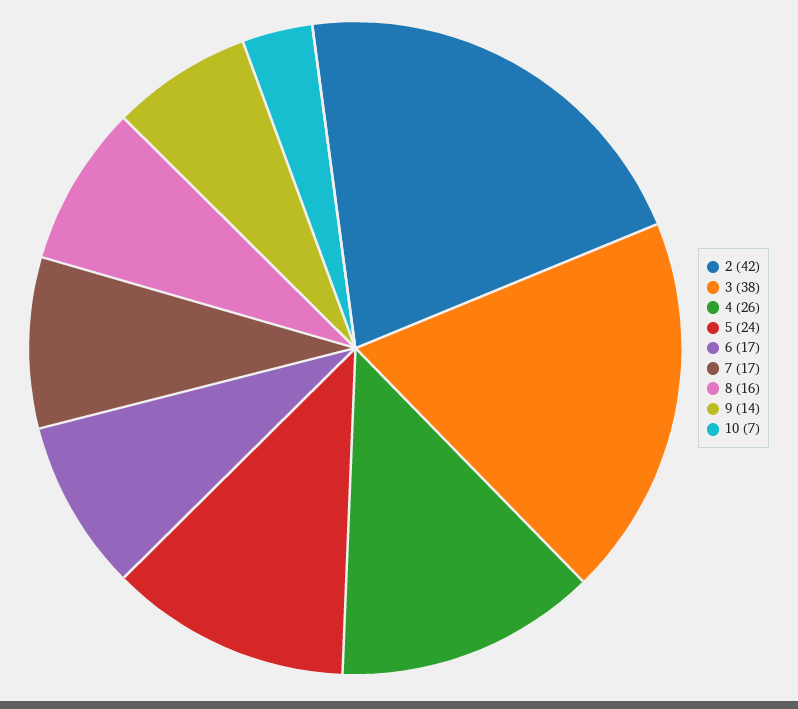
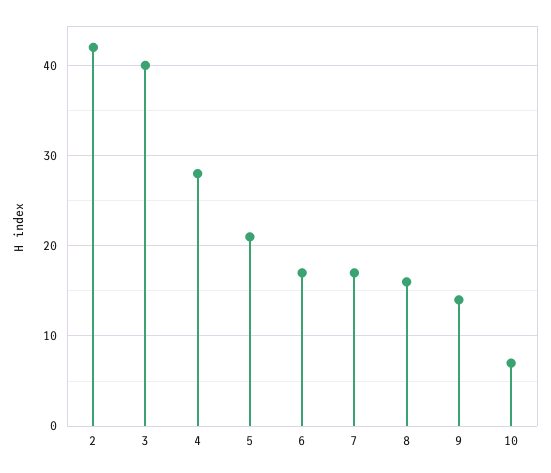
  {
    "2": 42,
-   "3": 38,
+   "3": 40,
-   "4": 26,
+   "4": 28,
-   "5": 24,
+   "5": 21,
    "6": 17,
    "7": 17,
    "8": 16,
    "9": 14,
    "10": 7
  }

